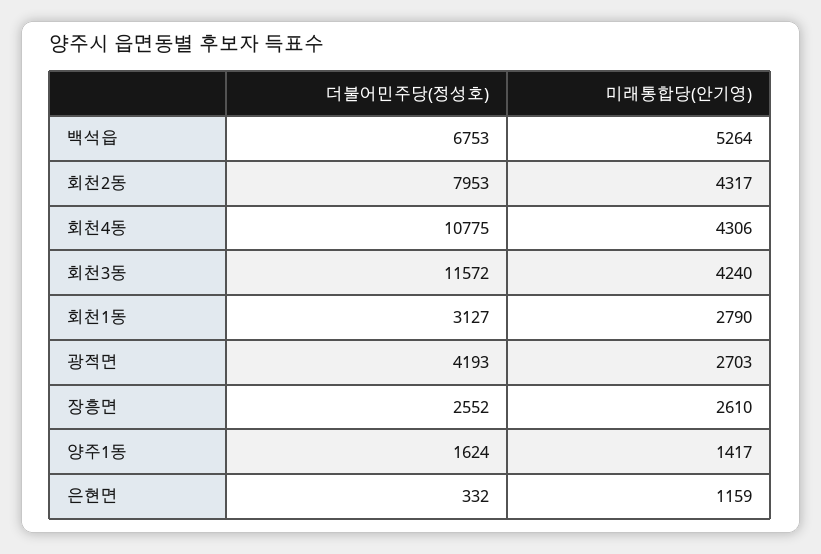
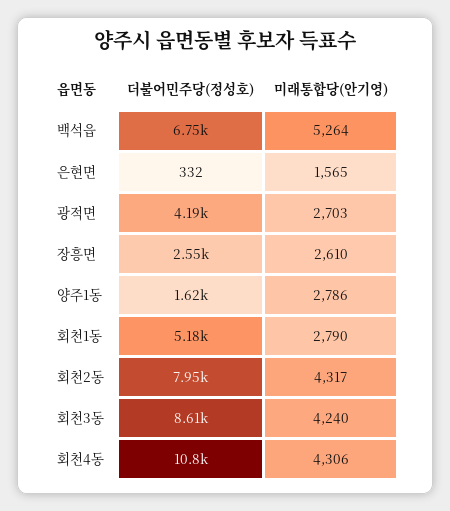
  {
    "더불어민주당(정성호)": {
      "백석읍": 6753,
      "회천2동": 7953,
      "회천4동": 10775,
-     "회천3동": 11572,
+     "회천3동": 8610,
-     "회천1동": 3127,
+     "회천1동": 5180,
      "광적면": 4193,
      "장흥면": 2552,
      "양주1동": 1624,
      "은현면": 332
    },
    "미래통합당(안기영)": {
      "백석읍": 5264,
      "회천2동": 4317,
      "회천4동": 4306,
      "회천3동": 4240,
      "회천1동": 2790,
      "광적면": 2703,
      "장흥면": 2610,
-     "양주1동": 1417,
+     "양주1동": 2786,
-     "은현면": 1159
+     "은현면": 1565
    }
  }

